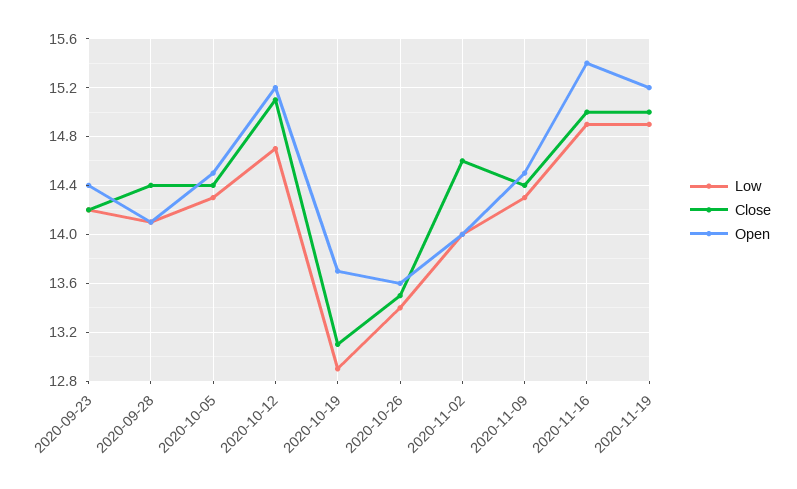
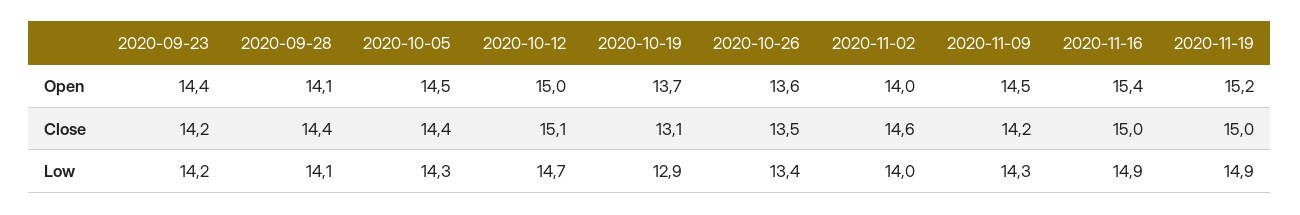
  {
    "Low": {
      "2020-09-23": 14.2,
      "2020-09-28": 14.1,
      "2020-10-05": 14.3,
      "2020-10-12": 14.7,
      "2020-10-19": 12.9,
      "2020-10-26": 13.4,
      "2020-11-02": 14,
      "2020-11-09": 14.3,
      "2020-11-16": 14.9,
      "2020-11-19": 14.9
    },
    "Close": {
      "2020-09-23": 14.2,
      "2020-09-28": 14.4,
      "2020-10-05": 14.4,
      "2020-10-12": 15.1,
      "2020-10-19": 13.1,
      "2020-10-26": 13.5,
      "2020-11-02": 14.6,
-     "2020-11-09": 14.4,
+     "2020-11-09": 14.2,
      "2020-11-16": 15,
      "2020-11-19": 15
    },
    "Open": {
      "2020-09-23": 14.4,
      "2020-09-28": 14.1,
      "2020-10-05": 14.5,
-     "2020-10-12": 15.2,
+     "2020-10-12": 15,
      "2020-10-19": 13.7,
      "2020-10-26": 13.6,
      "2020-11-02": 14,
      "2020-11-09": 14.5,
      "2020-11-16": 15.4,
      "2020-11-19": 15.2
    }
  }

